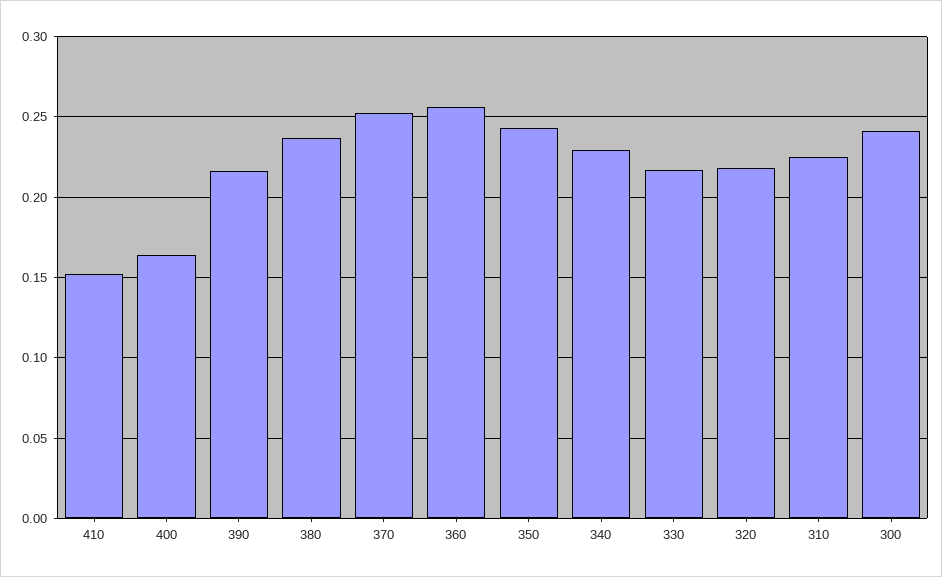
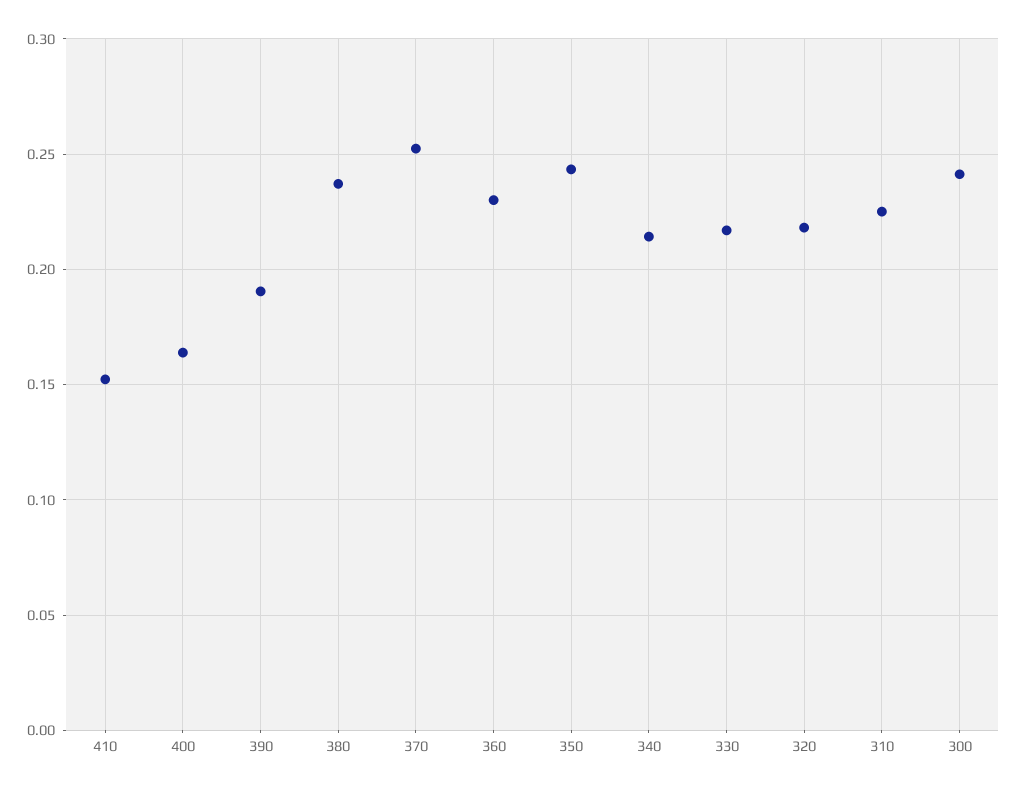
  {
    "410": 0.15,
    "400": 0.165,
-   "390": 0.215,
+   "390": 0.19,
    "380": 0.235,
    "370": 0.25,
-   "360": 0.255,
+   "360": 0.23,
    "350": 0.245,
-   "340": 0.23,
+   "340": 0.215,
    "330": 0.215,
    "320": 0.22,
    "310": 0.225,
    "300": 0.24
  }

